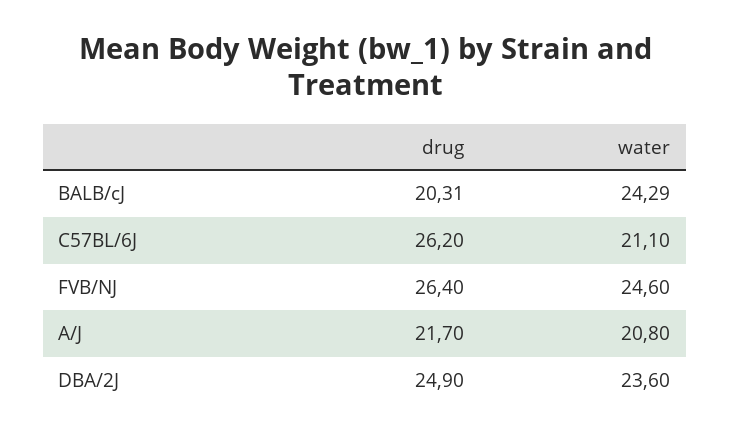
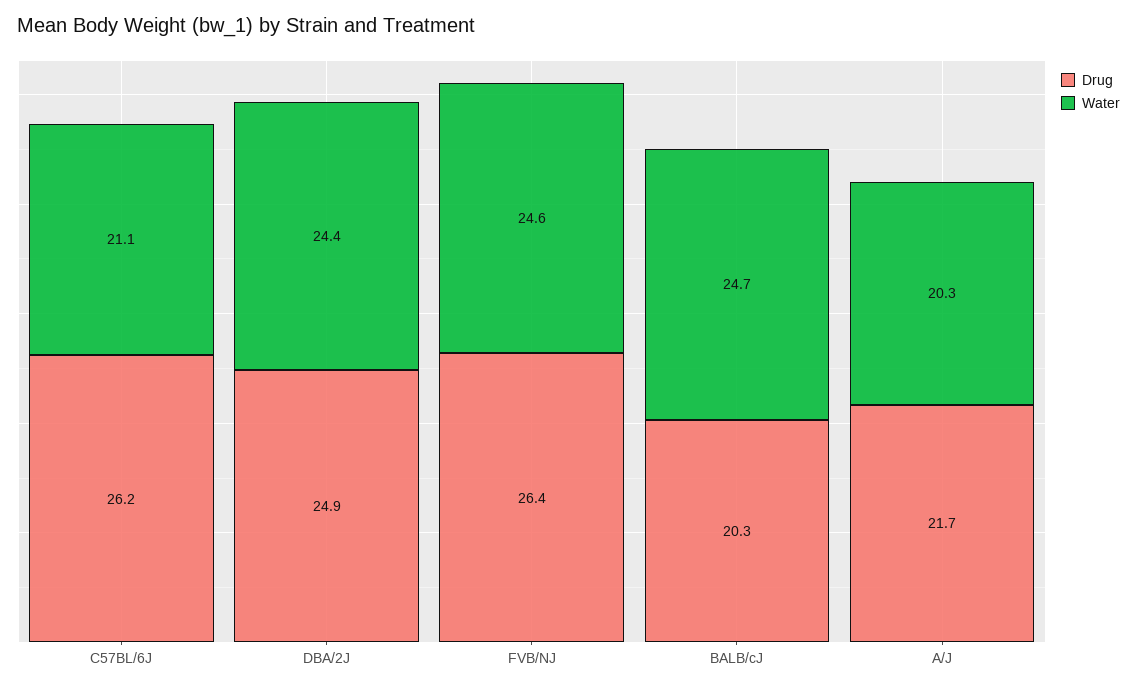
  {
    "drug": {
      "BALB/cJ": 20.31,
      "C57BL/6J": 26.2,
      "FVB/NJ": 26.4,
      "A/J": 21.7,
      "DBA/2J": 24.9
    },
    "water": {
-     "BALB/cJ": 24.29,
+     "BALB/cJ": 24.7,
      "C57BL/6J": 21.1,
      "FVB/NJ": 24.6,
-     "A/J": 20.8,
+     "A/J": 20.3,
-     "DBA/2J": 23.6
+     "DBA/2J": 24.4
    }
  }

